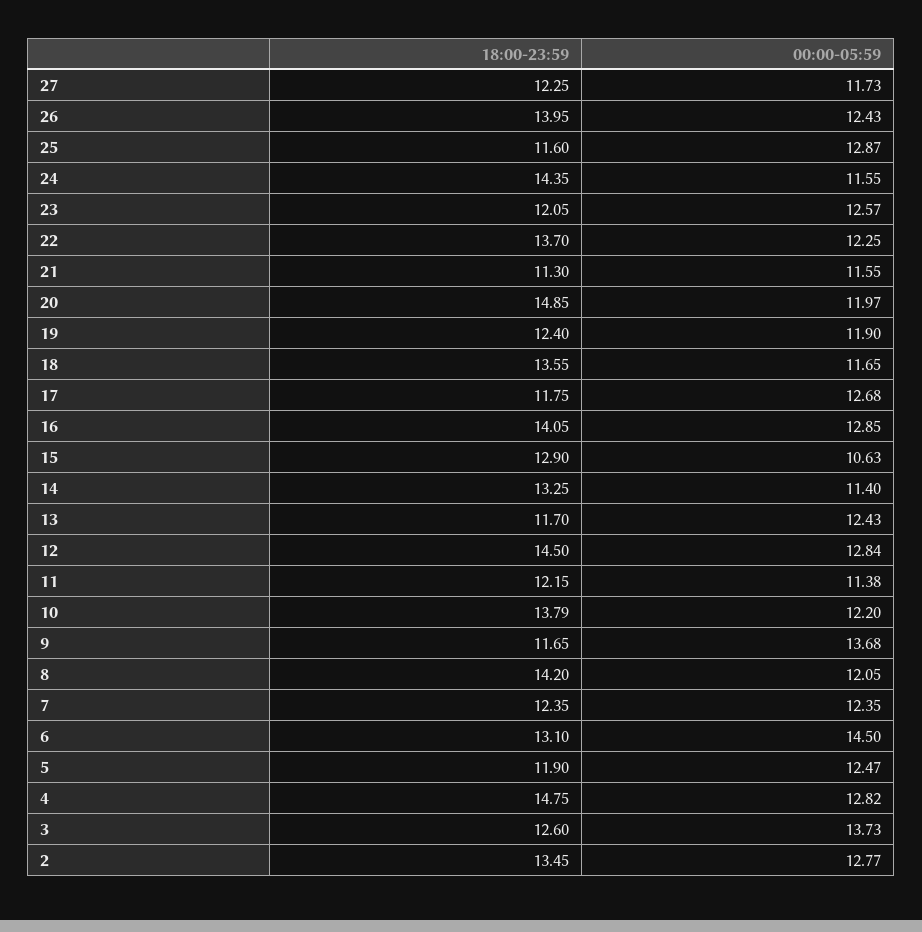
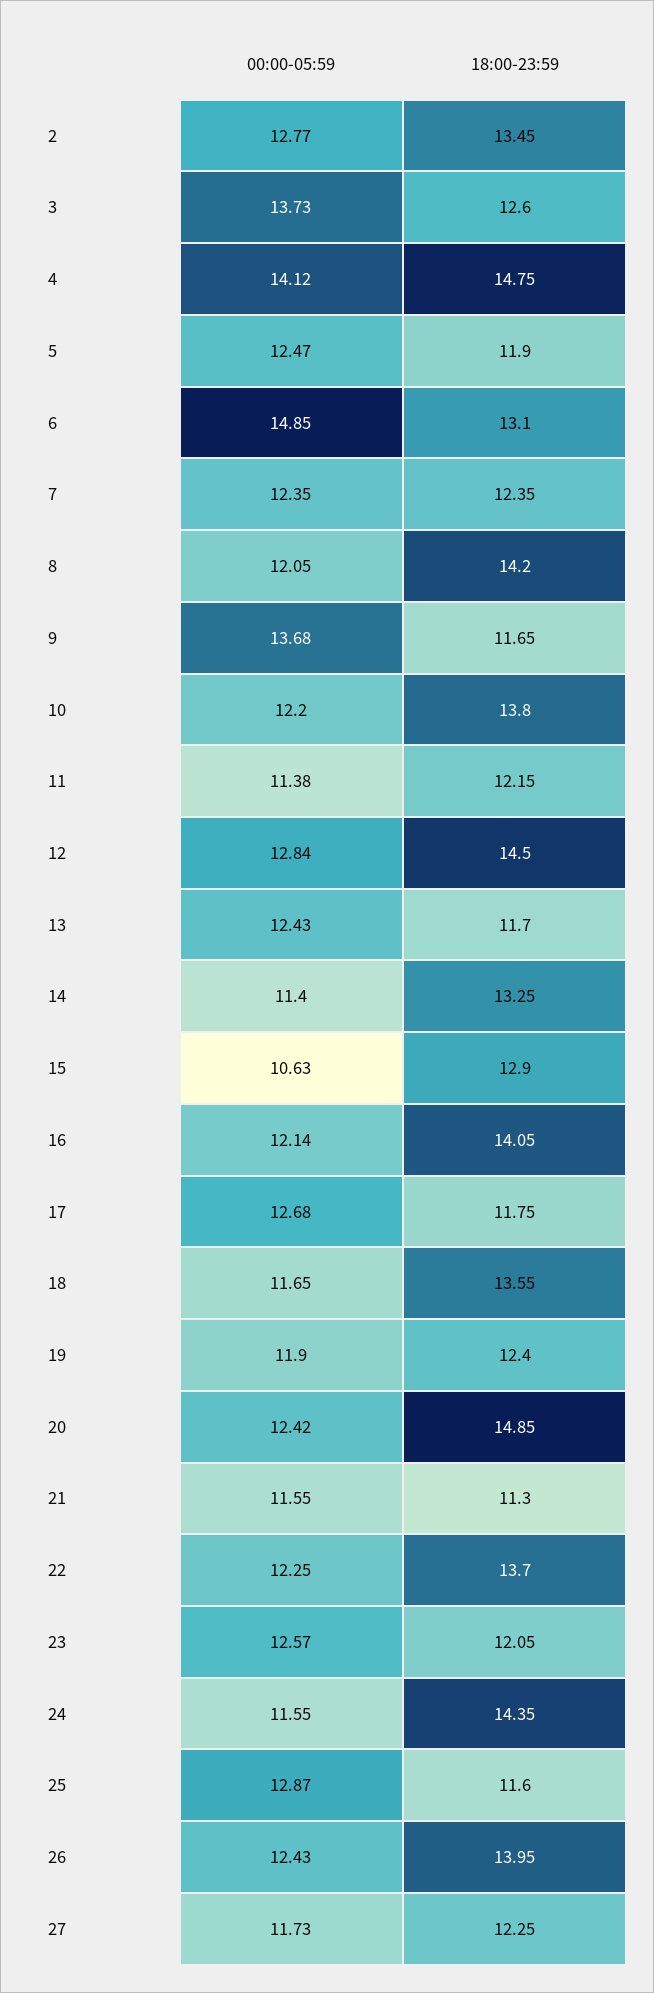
  {
    "18:00-23:59": {
      "27": 12.25,
      "26": 13.95,
      "25": 11.6,
      "24": 14.35,
      "23": 12.05,
      "22": 13.7,
      "21": 11.3,
      "20": 14.85,
      "19": 12.4,
      "18": 13.55,
      "17": 11.75,
      "16": 14.05,
      "15": 12.9,
      "14": 13.25,
      "13": 11.7,
      "12": 14.5,
      "11": 12.15,
-     "10": 13.79,
+     "10": 13.8,
      "9": 11.65,
      "8": 14.2,
      "7": 12.35,
      "6": 13.1,
      "5": 11.9,
      "4": 14.75,
      "3": 12.6,
      "2": 13.45
    },
    "00:00-05:59": {
      "27": 11.73,
      "26": 12.43,
      "25": 12.87,
      "24": 11.55,
      "23": 12.57,
      "22": 12.25,
      "21": 11.55,
-     "20": 11.97,
+     "20": 12.42,
      "19": 11.9,
      "18": 11.65,
      "17": 12.68,
-     "16": 12.85,
+     "16": 12.14,
      "15": 10.63,
      "14": 11.4,
      "13": 12.43,
      "12": 12.84,
      "11": 11.38,
      "10": 12.2,
      "9": 13.68,
      "8": 12.05,
      "7": 12.35,
-     "6": 14.5,
+     "6": 14.85,
      "5": 12.47,
-     "4": 12.82,
+     "4": 14.12,
      "3": 13.73,
      "2": 12.77
    }
  }

